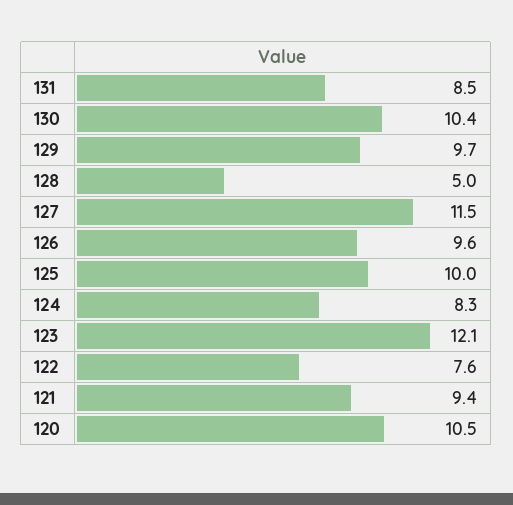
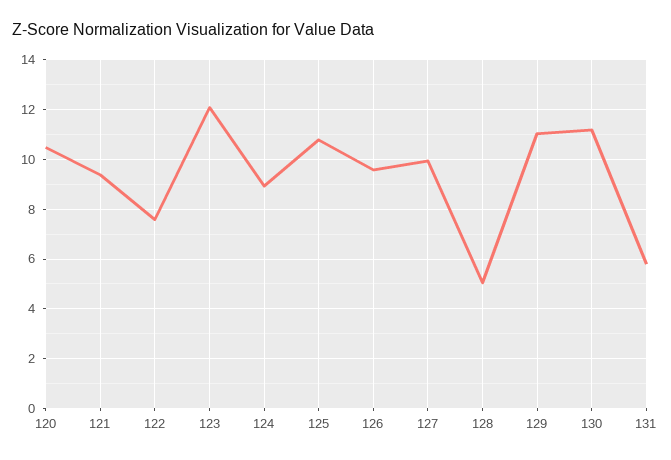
  {
-   "131": 8.5,
+   "131": 5.75,
-   "130": 10.4,
+   "130": 11.25,
-   "129": 9.7,
+   "129": 11,
    "128": 5,
-   "127": 11.5,
+   "127": 10,
    "126": 9.6,
-   "125": 10,
+   "125": 10.75,
-   "124": 8.3,
+   "124": 9,
    "123": 12.1,
    "122": 7.6,
    "121": 9.4,
    "120": 10.5
  }

